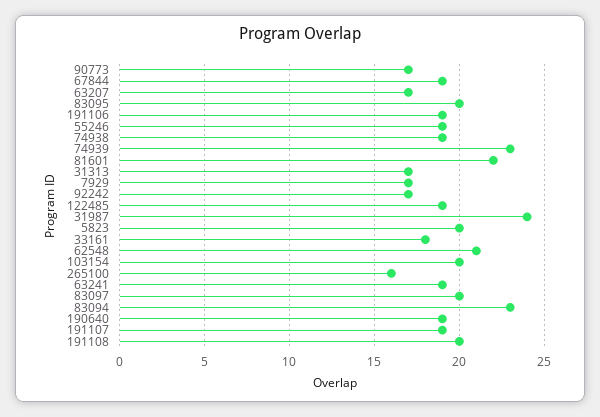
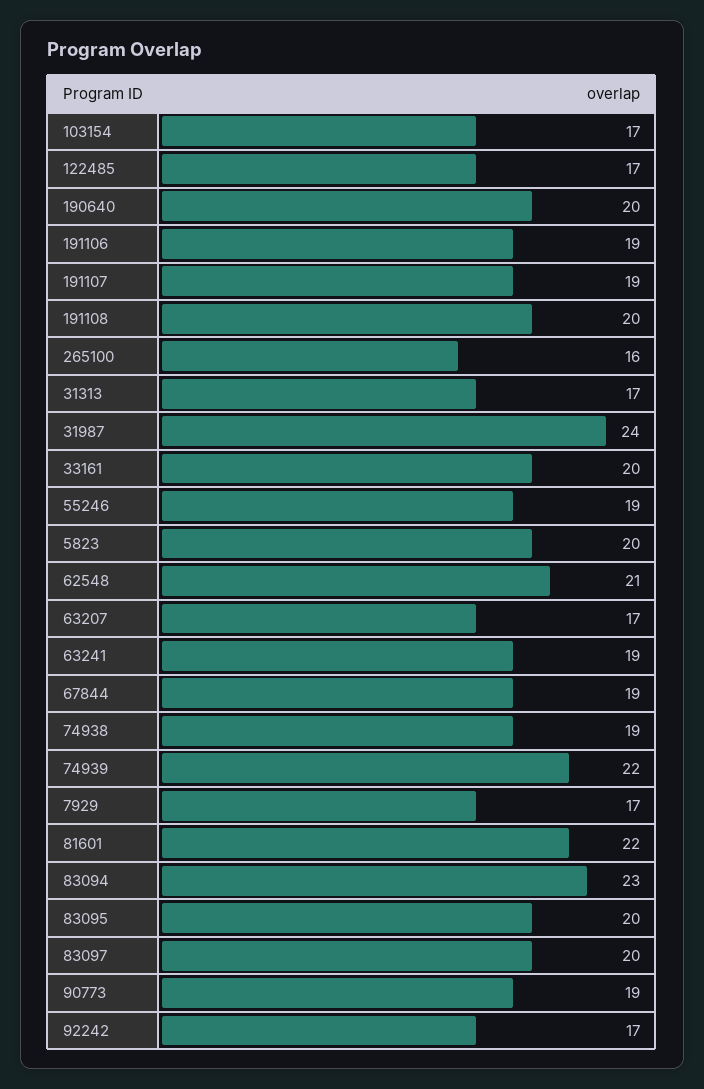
  {
-   "90773": 17,
+   "90773": 19,
    "67844": 19,
    "63207": 17,
    "83095": 20,
    "191106": 19,
    "55246": 19,
    "74938": 19,
-   "74939": 23,
+   "74939": 22,
    "81601": 22,
    "31313": 17,
    "7929": 17,
    "92242": 17,
-   "122485": 19,
+   "122485": 17,
    "31987": 24,
    "5823": 20,
-   "33161": 18,
+   "33161": 20,
    "62548": 21,
-   "103154": 20,
+   "103154": 17,
    "265100": 16,
    "63241": 19,
    "83097": 20,
    "83094": 23,
-   "190640": 19,
+   "190640": 20,
    "191107": 19,
    "191108": 20
  }

